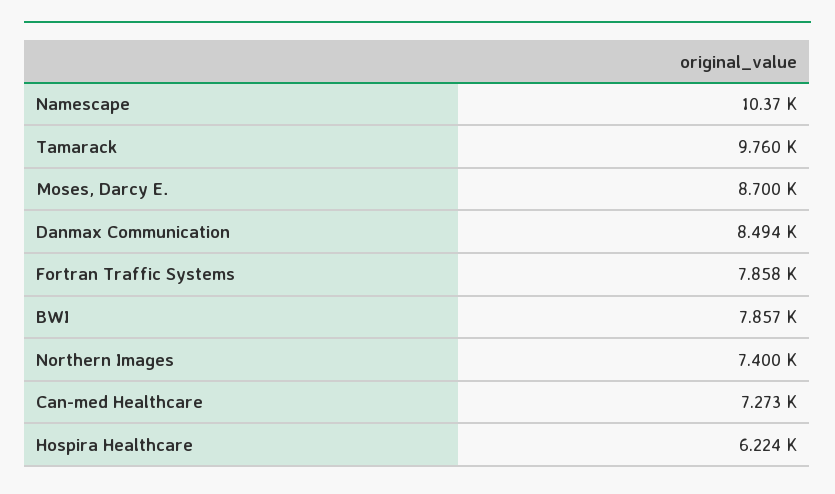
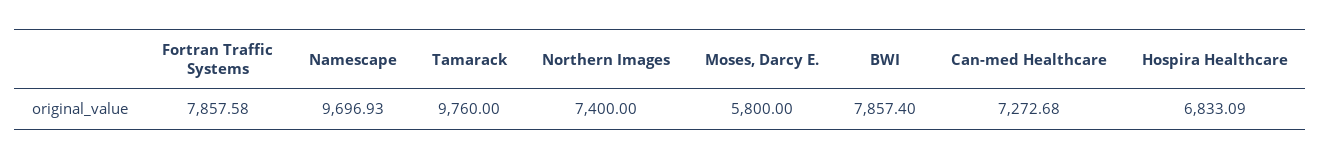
  {
-   "Namescape": 10370,
+   "Namescape": 9696.93,
    "Tamarack": 9760,
-   "Moses, Darcy E.": 8700,
+   "Moses, Darcy E.": 5800,
-   "Danmax Communication": 8494,
    "Fortran Traffic Systems": 7857.58,
    "BWI": 7857.4,
    "Northern Images": 7400,
    "Can-med Healthcare": 7272.68,
-   "Hospira Healthcare": 6224
+   "Hospira Healthcare": 6833.09
  }

